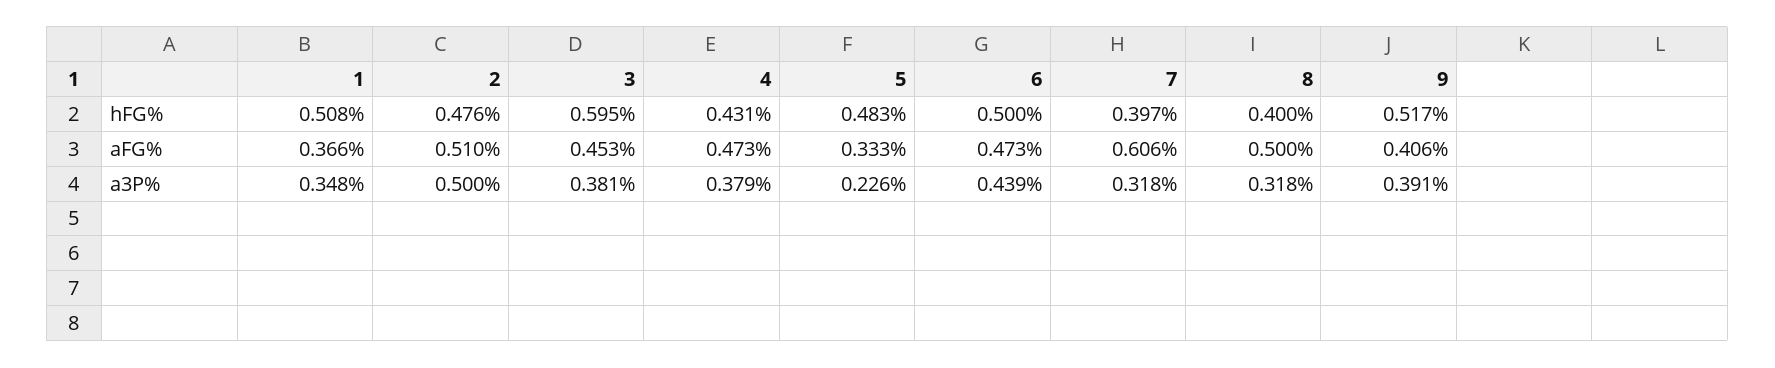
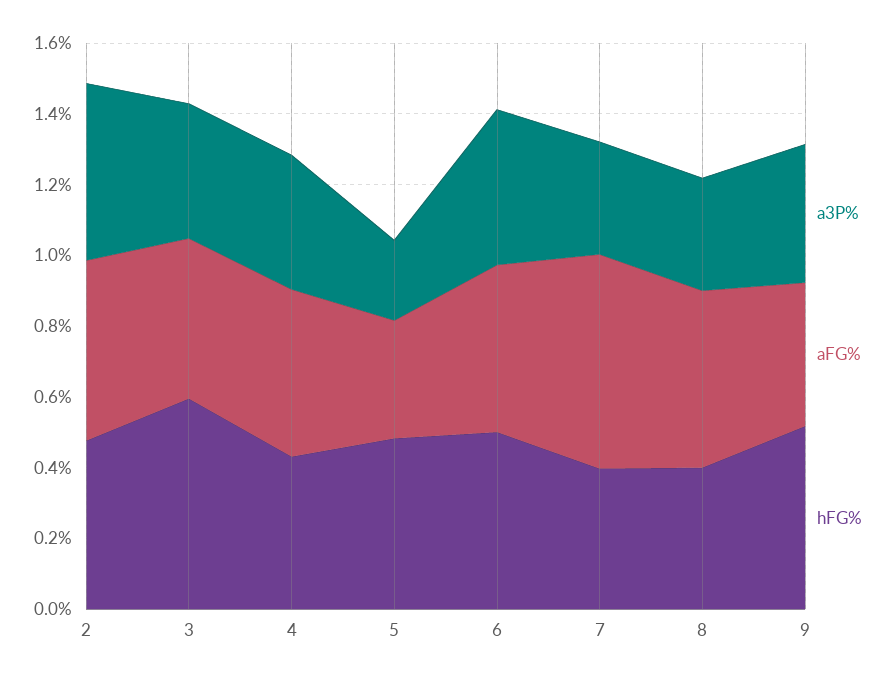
  {
    "hFG%": {
-     "1": 0.508,
      "2": 0.476,
      "3": 0.595,
      "4": 0.431,
      "5": 0.483,
      "6": 0.5,
      "7": 0.397,
      "8": 0.4,
      "9": 0.517
    },
    "aFG%": {
-     "1": 0.366,
      "2": 0.51,
      "3": 0.453,
      "4": 0.473,
      "5": 0.333,
      "6": 0.473,
      "7": 0.606,
      "8": 0.5,
      "9": 0.406
    },
    "a3P%": {
-     "1": 0.348,
      "2": 0.5,
      "3": 0.381,
      "4": 0.379,
      "5": 0.226,
      "6": 0.439,
      "7": 0.318,
      "8": 0.318,
      "9": 0.391
    }
  }

